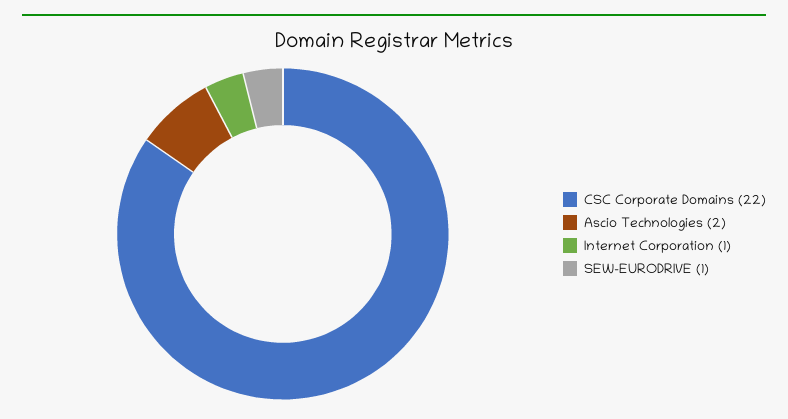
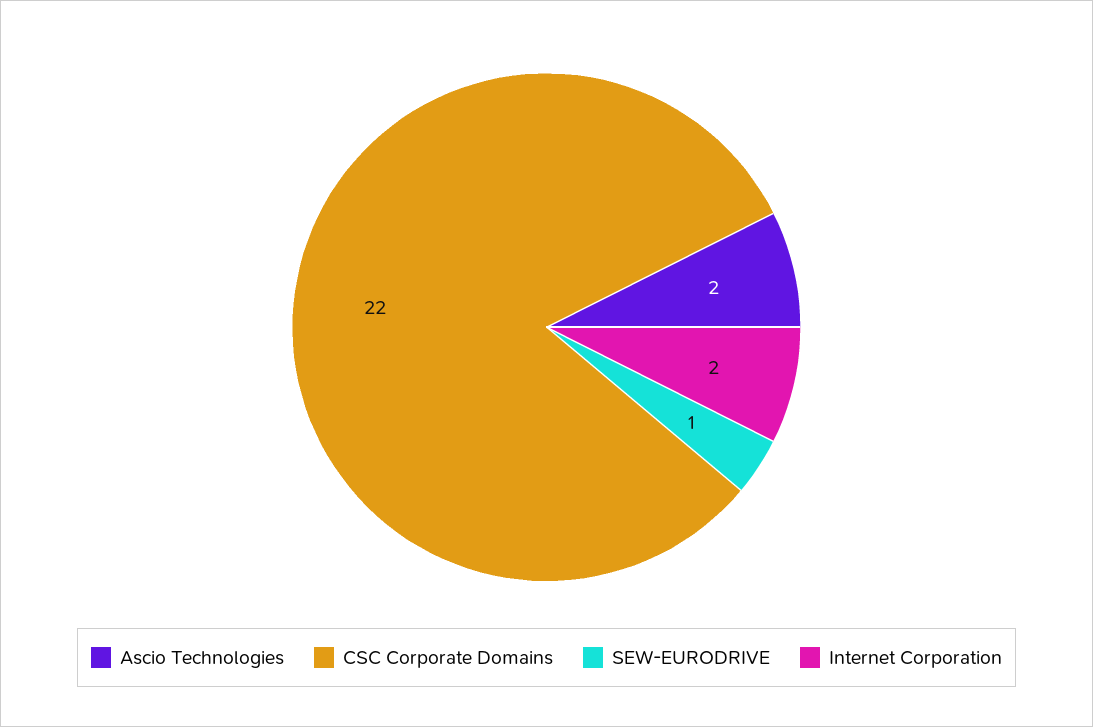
  {
    "CSC Corporate Domains": 22,
    "Ascio Technologies": 2,
-   "Internet Corporation": 1,
+   "Internet Corporation": 2,
    "SEW-EURODRIVE": 1
  }

